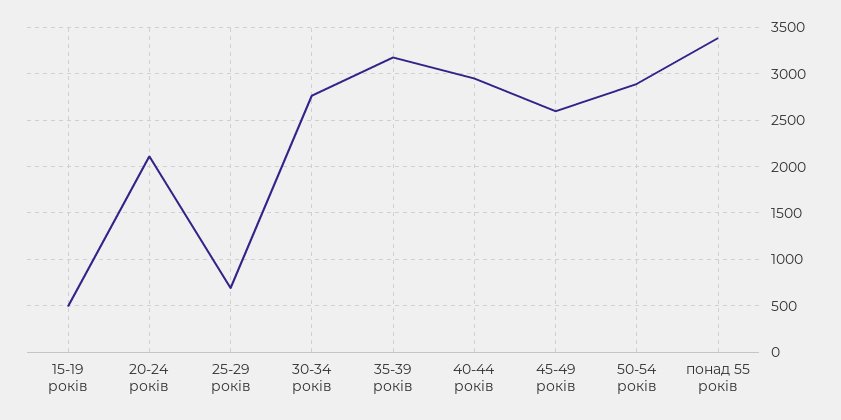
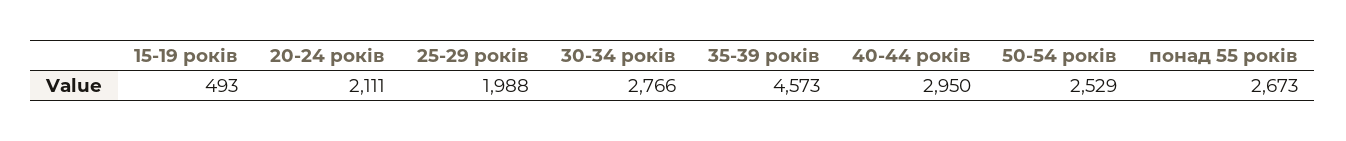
  {
    "15-19 років": 493,
    "20-24 років": 2111,
-   "25-29 років": 700,
+   "25-29 років": 1988,
    "30-34 років": 2766,
-   "35-39 років": 3200,
+   "35-39 років": 4573,
    "40-44 років": 2950,
-   "45-49 років": 2600,
-   "50-54 років": 2900,
+   "50-54 років": 2529,
-   "понад 55 років": 3400
+   "понад 55 років": 2673
  }

